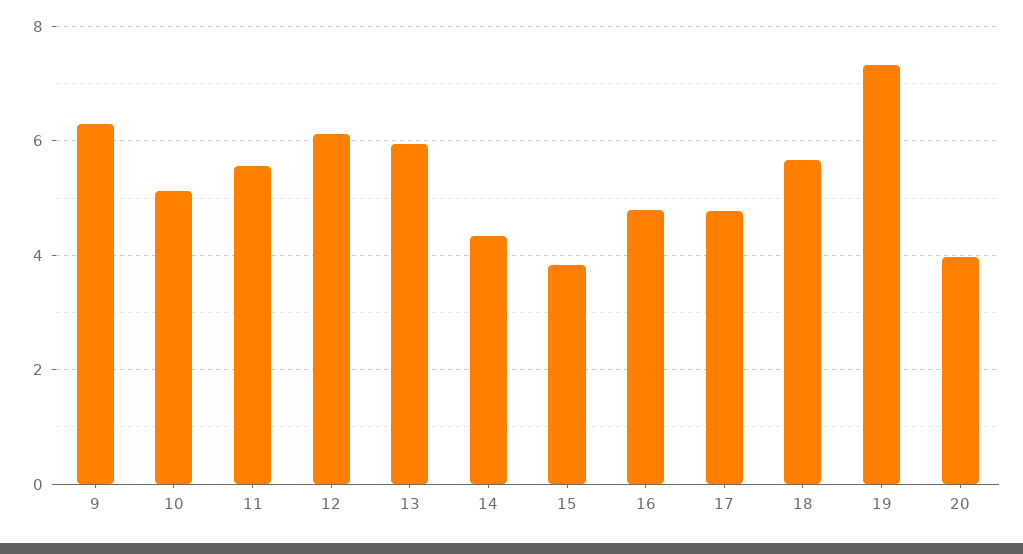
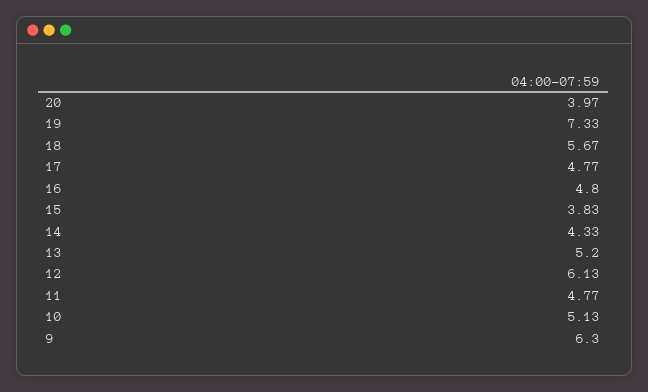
  {
    "9": 6.3,
    "10": 5.13,
-   "11": 5.6,
+   "11": 4.77,
    "12": 6.13,
-   "13": 6,
+   "13": 5.2,
    "14": 4.33,
    "15": 3.83,
    "16": 4.8,
    "17": 4.77,
    "18": 5.67,
    "19": 7.33,
    "20": 3.97
  }

